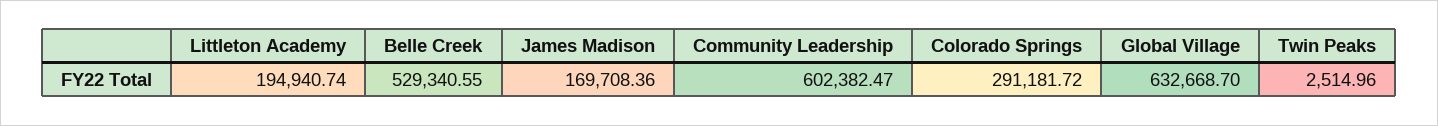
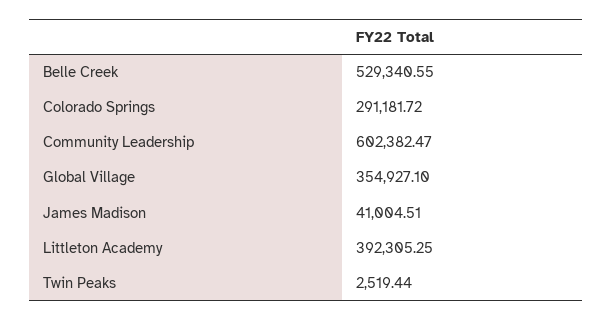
  {
-   "Littleton Academy": 194940.74,
+   "Littleton Academy": 392305.25,
    "Belle Creek": 529340.55,
-   "James Madison": 169708.36,
+   "James Madison": 41004.51,
    "Community Leadership": 602382.47,
    "Colorado Springs": 291181.72,
-   "Global Village": 632668.7,
+   "Global Village": 354927.1,
-   "Twin Peaks": 2514.96
+   "Twin Peaks": 2519.44
  }

